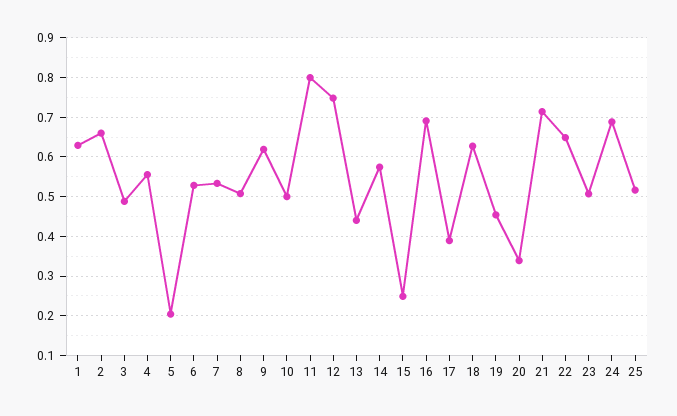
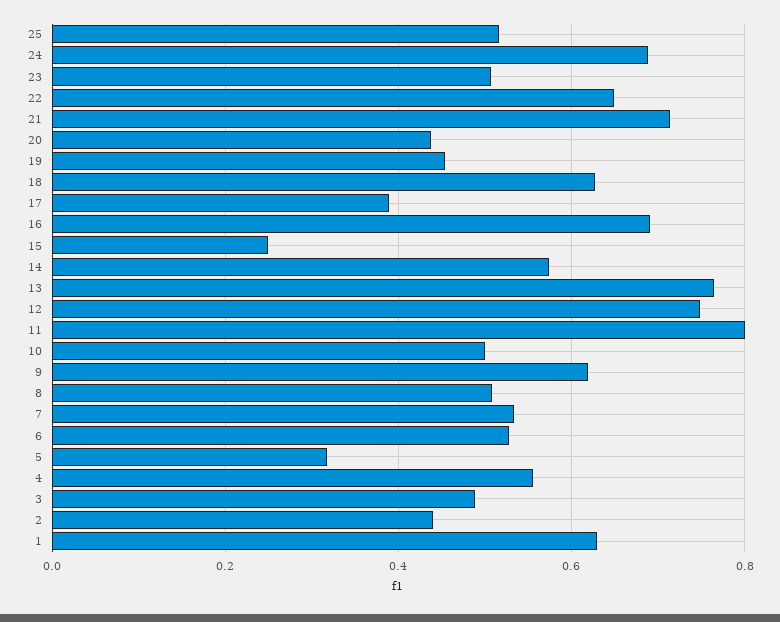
  {
    "1": 0.62,
-   "2": 0.66,
+   "2": 0.44,
    "3": 0.48,
    "4": 0.56,
-   "5": 0.2,
+   "5": 0.32,
    "6": 0.52,
    "7": 0.54,
    "8": 0.5,
    "9": 0.62,
    "10": 0.5,
    "11": 0.8,
    "12": 0.74,
-   "13": 0.44,
+   "13": 0.76,
    "14": 0.58,
    "15": 0.24,
    "16": 0.7,
    "17": 0.38,
    "18": 0.62,
    "19": 0.46,
-   "20": 0.34,
+   "20": 0.44,
    "21": 0.72,
    "22": 0.64,
    "23": 0.5,
    "24": 0.68,
    "25": 0.52
  }

